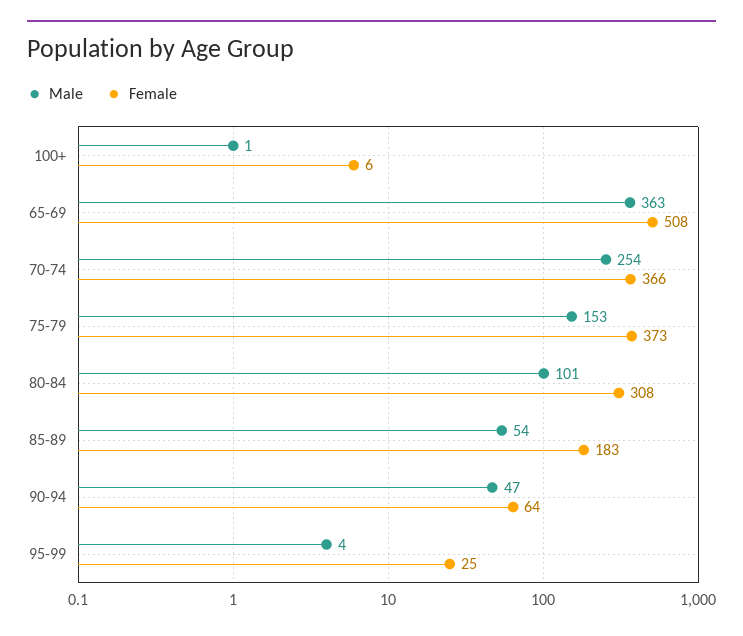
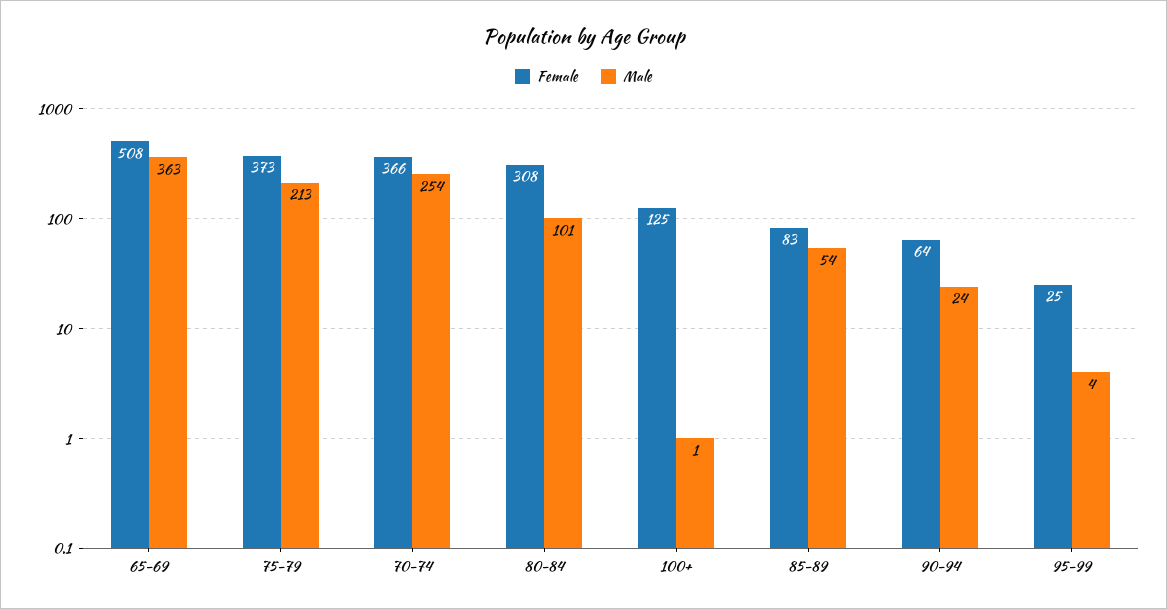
  {
    "Male": {
      "100+": 1,
      "65-69": 363,
      "70-74": 254,
-     "75-79": 153,
+     "75-79": 213,
      "80-84": 101,
      "85-89": 54,
-     "90-94": 47,
+     "90-94": 24,
      "95-99": 4
    },
    "Female": {
-     "100+": 6,
+     "100+": 125,
      "65-69": 508,
      "70-74": 366,
      "75-79": 373,
      "80-84": 308,
-     "85-89": 183,
+     "85-89": 83,
      "90-94": 64,
      "95-99": 25
    }
  }

